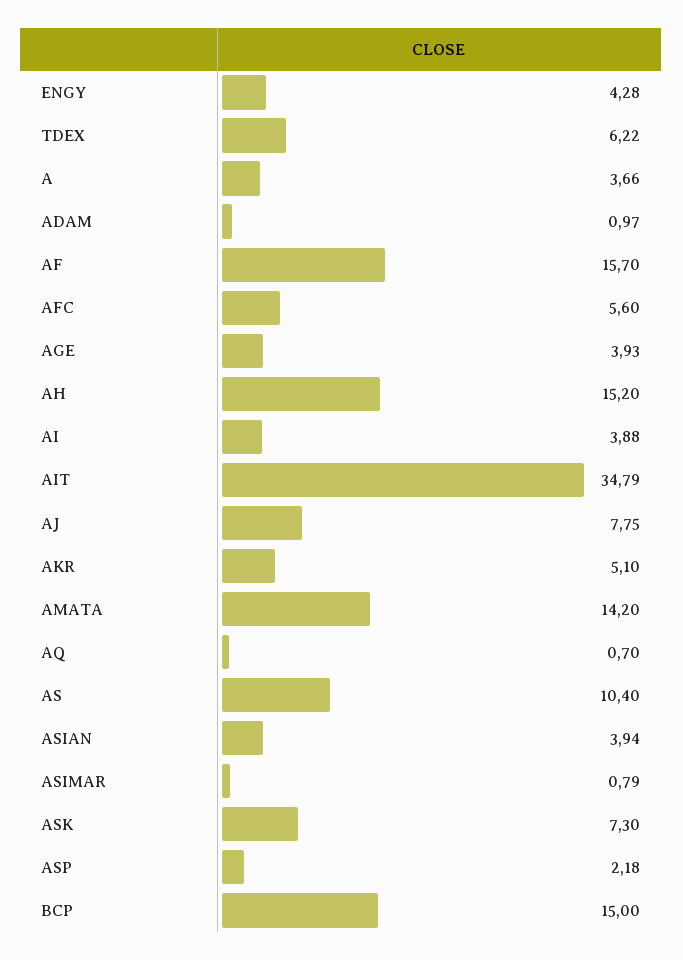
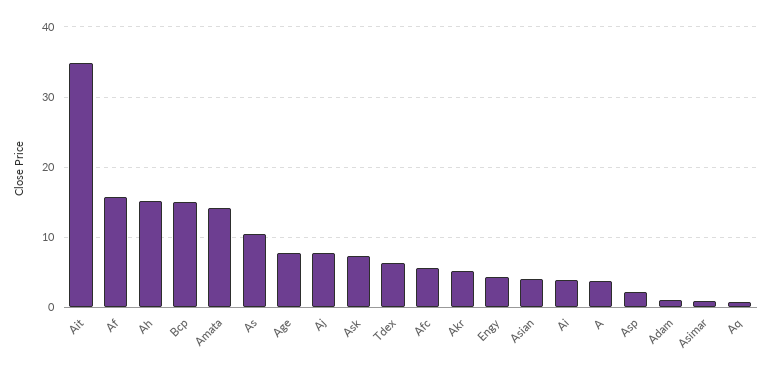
  {
    "ENGY": 4.28,
    "TDEX": 6.22,
    "A": 3.66,
    "ADAM": 0.97,
    "AF": 15.7,
    "AFC": 5.6,
-   "AGE": 3.93,
+   "AGE": 8,
    "AH": 15.2,
    "AI": 3.88,
    "AIT": 34.79,
    "AJ": 7.75,
    "AKR": 5.1,
    "AMATA": 14.2,
    "AQ": 0.7,
    "AS": 10.4,
    "ASIAN": 3.94,
    "ASIMAR": 0.79,
    "ASK": 7.3,
    "ASP": 2.18,
    "BCP": 15
  }

